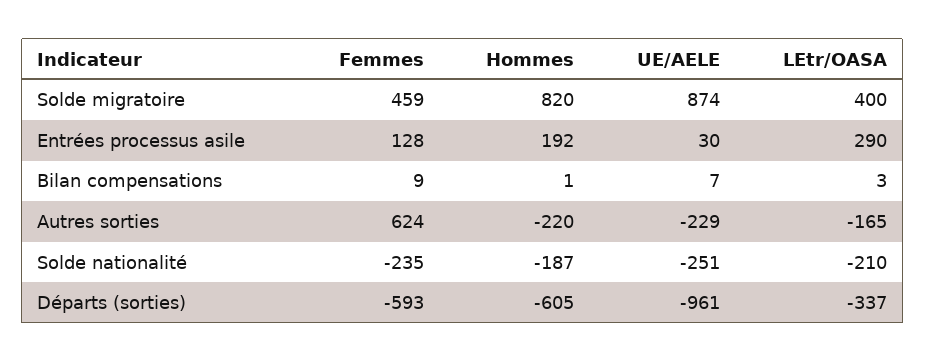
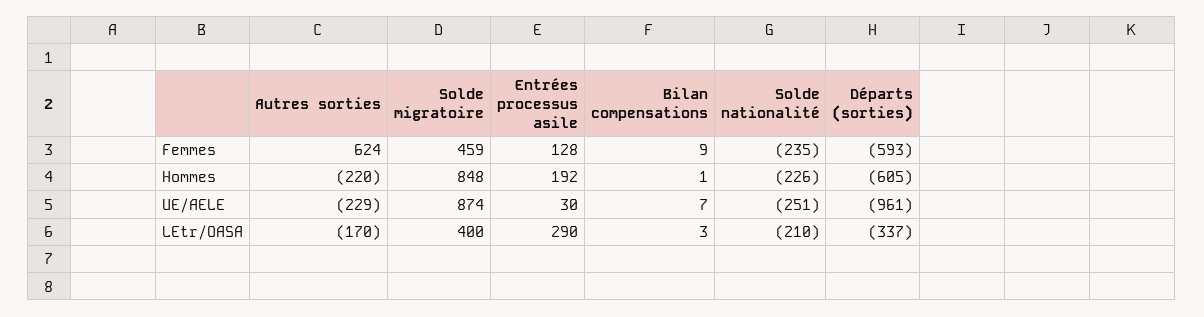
  {
    "Femmes": {
      "Solde migratoire": 459,
      "Entrées processus asile": 128,
      "Bilan compensations": 9,
      "Autres sorties": 624,
      "Solde nationalité": -235,
      "Départs (sorties)": -593
    },
    "Hommes": {
-     "Solde migratoire": 820,
+     "Solde migratoire": 848,
      "Entrées processus asile": 192,
      "Bilan compensations": 1,
      "Autres sorties": -220,
-     "Solde nationalité": -187,
+     "Solde nationalité": -226,
      "Départs (sorties)": -605
    },
    "UE/AELE": {
      "Solde migratoire": 874,
      "Entrées processus asile": 30,
      "Bilan compensations": 7,
      "Autres sorties": -229,
      "Solde nationalité": -251,
      "Départs (sorties)": -961
    },
    "LEtr/OASA": {
      "Solde migratoire": 400,
      "Entrées processus asile": 290,
      "Bilan compensations": 3,
-     "Autres sorties": -165,
+     "Autres sorties": -170,
      "Solde nationalité": -210,
      "Départs (sorties)": -337
    }
  }

